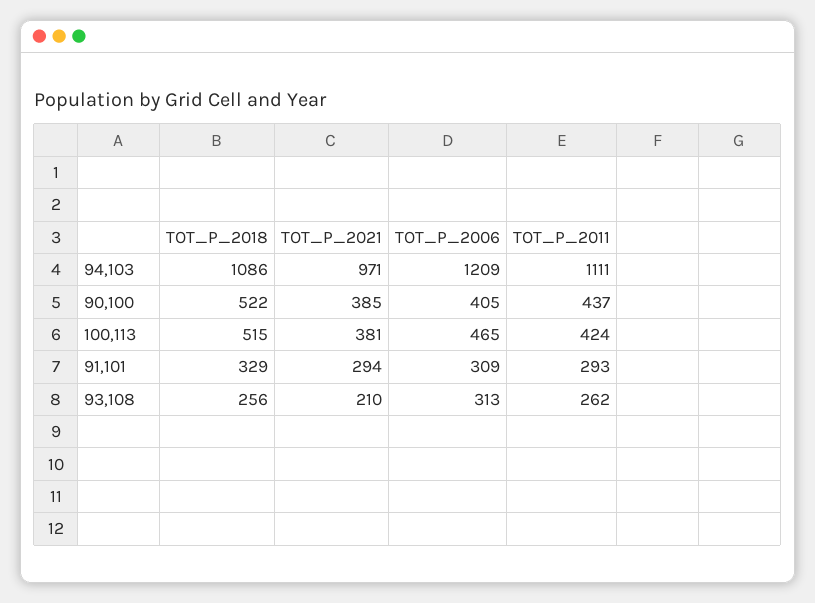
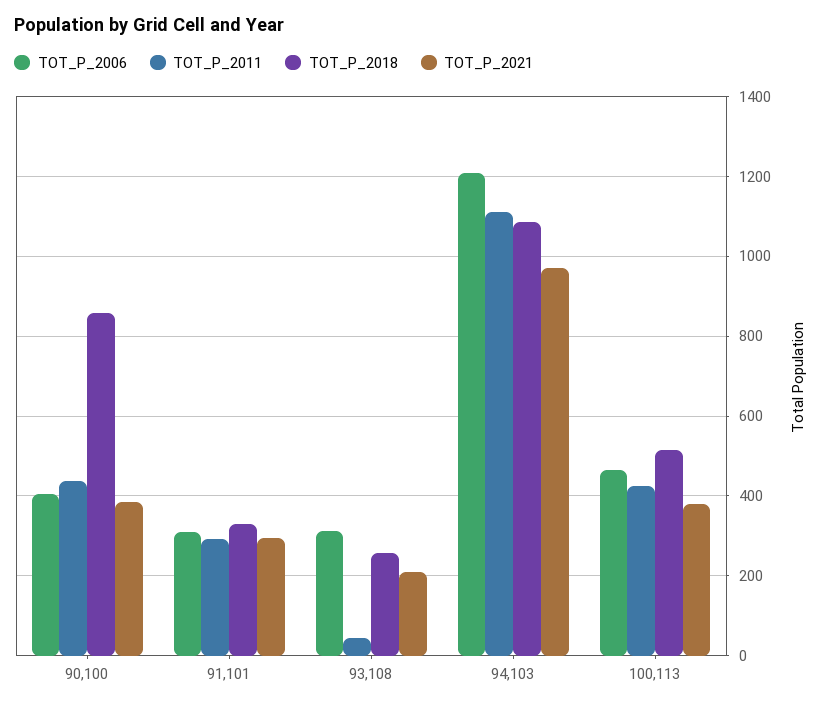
  {
    "TOT_P_2018": {
      "94,103": 1086,
-     "90,100": 522,
+     "90,100": 860,
      "100,113": 515,
      "91,101": 329,
      "93,108": 256
    },
    "TOT_P_2021": {
      "94,103": 971,
      "90,100": 385,
      "100,113": 381,
      "91,101": 294,
      "93,108": 210
    },
    "TOT_P_2006": {
      "94,103": 1209,
      "90,100": 405,
      "100,113": 465,
      "91,101": 309,
      "93,108": 313
    },
    "TOT_P_2011": {
      "94,103": 1111,
      "90,100": 437,
      "100,113": 424,
      "91,101": 293,
-     "93,108": 262
+     "93,108": 40
    }
  }

